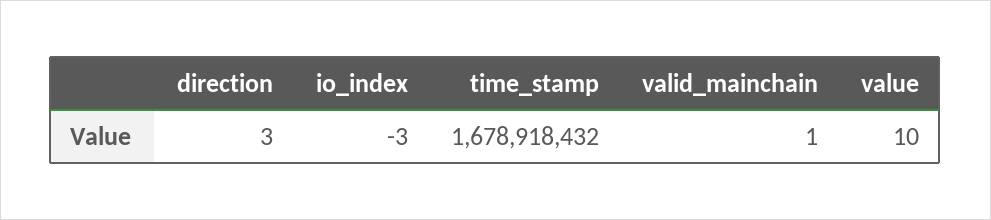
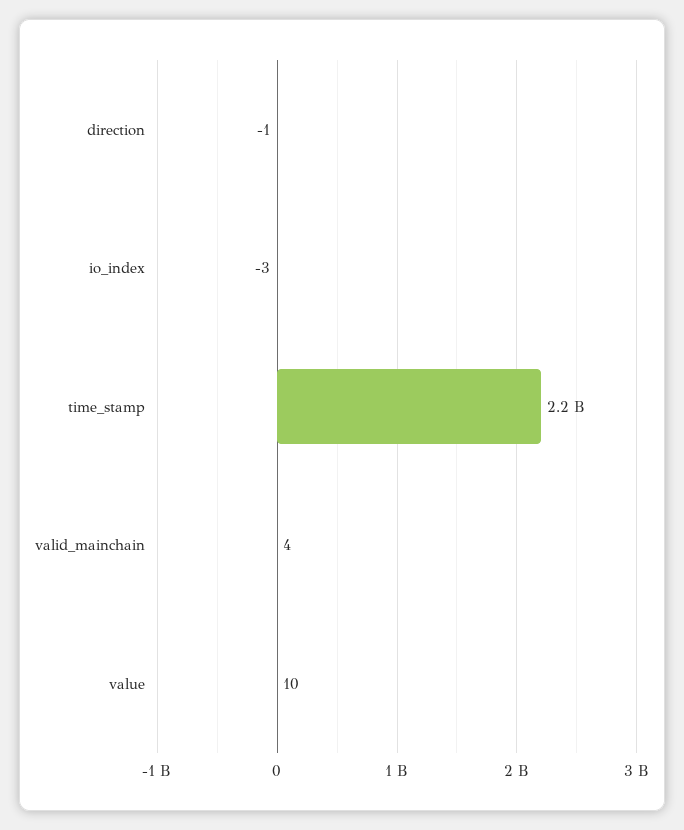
  {
-   "direction": 3,
+   "direction": -1,
    "io_index": -3,
-   "time_stamp": 1678918432,
+   "time_stamp": 2200000000,
-   "valid_mainchain": 1,
+   "valid_mainchain": 4,
    "value": 10
  }

